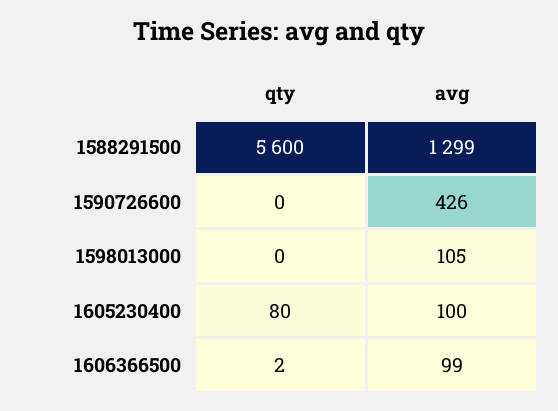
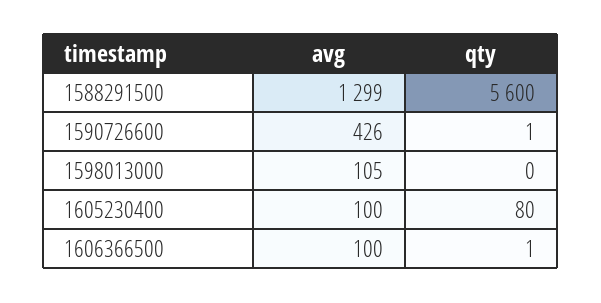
  {
    "qty": {
      "1588291500": 5600,
-     "1590726600": 0,
+     "1590726600": 1,
      "1598013000": 0,
      "1605230400": 80,
-     "1606366500": 2
+     "1606366500": 1
    },
    "avg": {
      "1588291500": 1299,
      "1590726600": 426,
      "1598013000": 105,
      "1605230400": 100,
-     "1606366500": 99
+     "1606366500": 100
    }
  }

